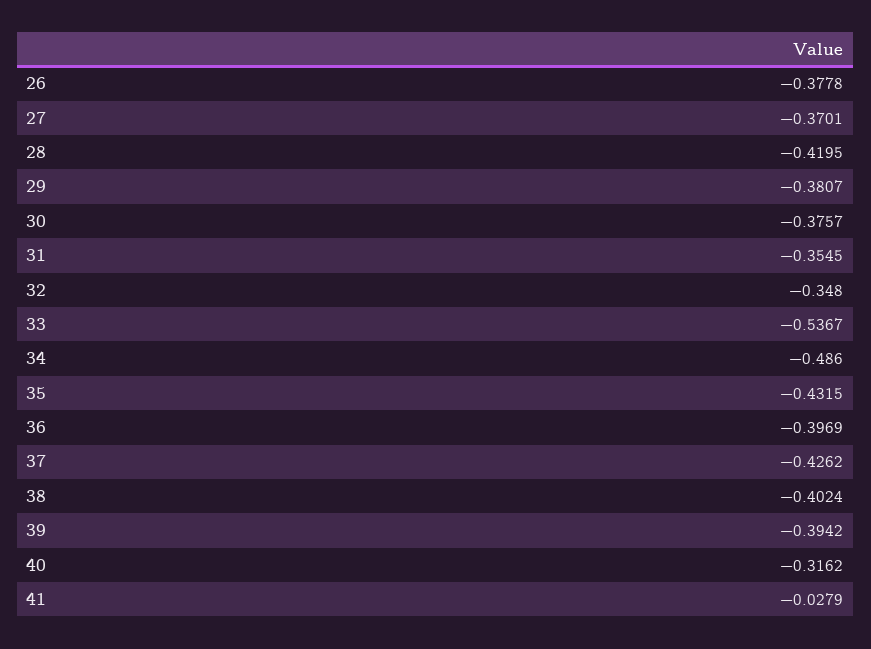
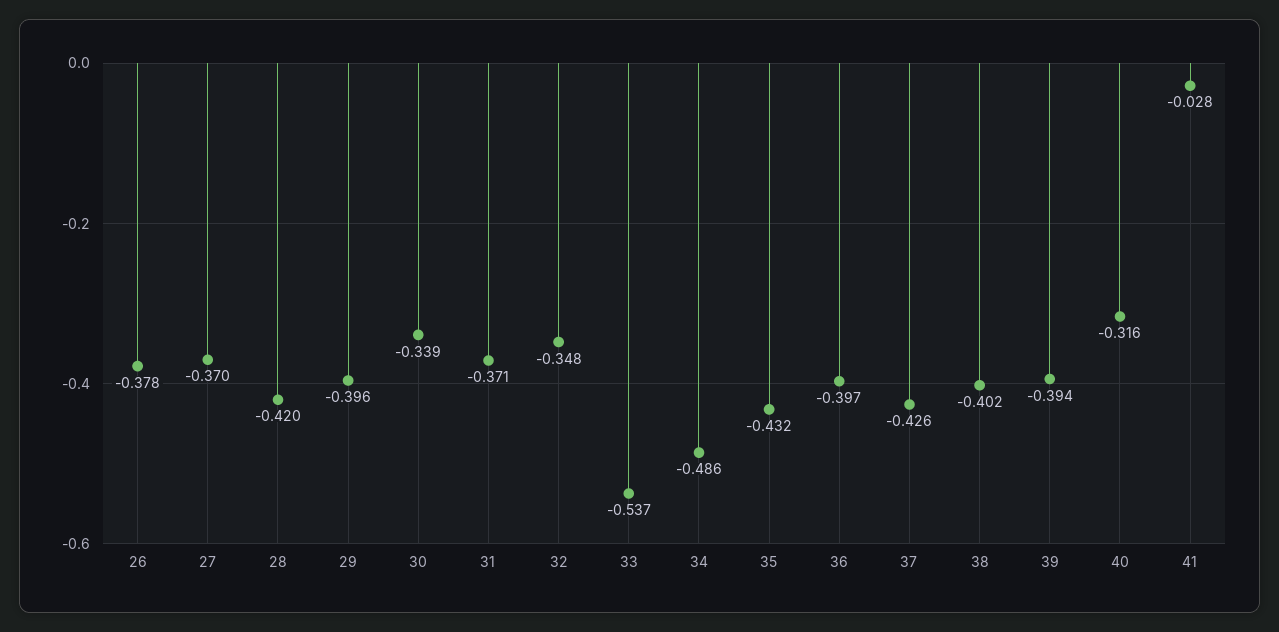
  {
    "26": -0.3778,
    "27": -0.3701,
    "28": -0.4195,
-   "29": -0.3807,
+   "29": -0.396,
-   "30": -0.3757,
+   "30": -0.339,
-   "31": -0.3545,
+   "31": -0.371,
    "32": -0.348,
    "33": -0.5367,
    "34": -0.486,
    "35": -0.4315,
    "36": -0.3969,
    "37": -0.4262,
    "38": -0.4024,
    "39": -0.3942,
    "40": -0.3162,
    "41": -0.0279
  }

